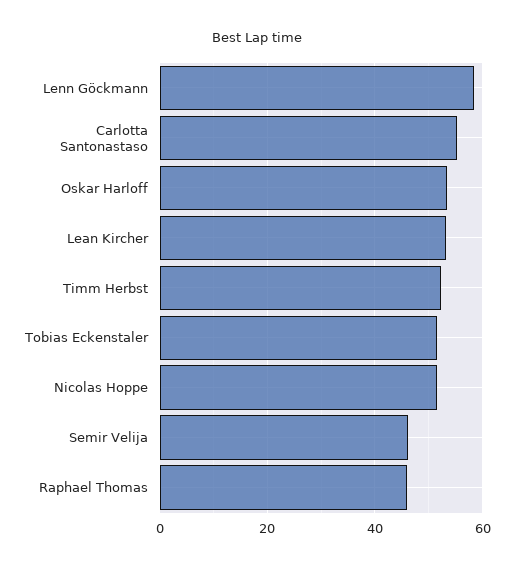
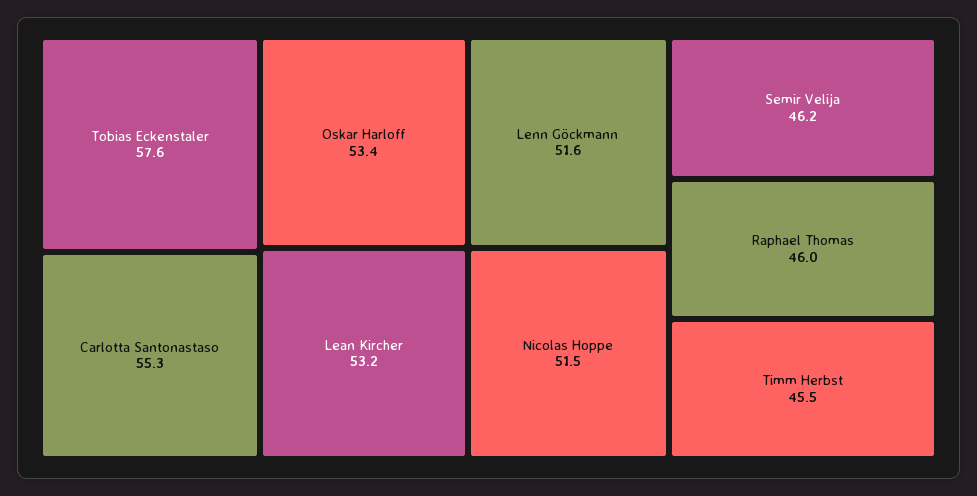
  {
-   "Lenn Göckmann": 58,
+   "Lenn Göckmann": 51.6,
    "Carlotta Santonastaso": 55.3,
    "Oskar Harloff": 53.4,
    "Lean Kircher": 53.2,
-   "Timm Herbst": 52,
+   "Timm Herbst": 45.5,
-   "Tobias Eckenstaler": 52,
+   "Tobias Eckenstaler": 57.6,
    "Nicolas Hoppe": 51.5,
    "Semir Velija": 46.2,
    "Raphael Thomas": 46
  }

